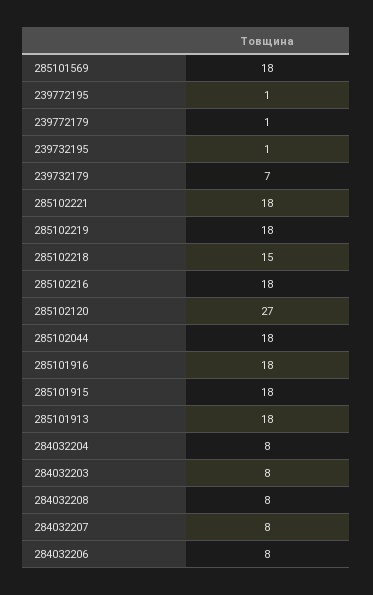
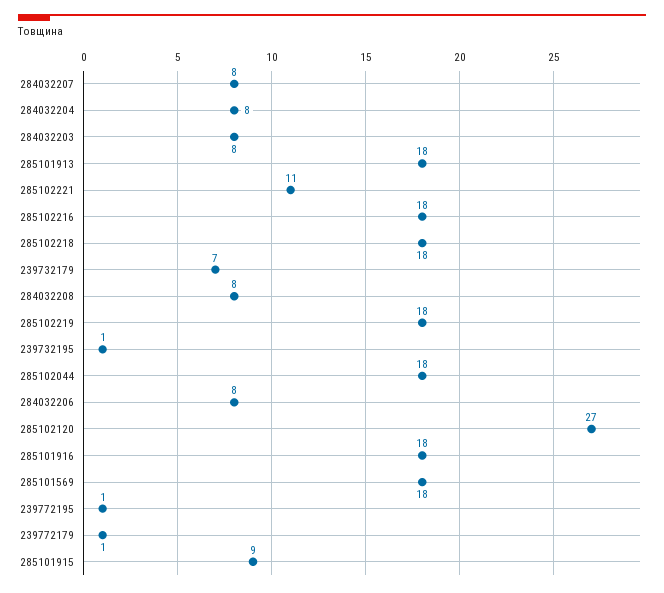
  {
    "285101569": 18,
    "239772195": 1,
    "239772179": 1,
    "239732195": 1,
    "239732179": 7,
-   "285102221": 18,
+   "285102221": 11,
    "285102219": 18,
-   "285102218": 15,
+   "285102218": 18,
    "285102216": 18,
    "285102120": 27,
    "285102044": 18,
    "285101916": 18,
-   "285101915": 18,
+   "285101915": 9,
    "285101913": 18,
    "284032204": 8,
    "284032203": 8,
    "284032208": 8,
    "284032207": 8,
    "284032206": 8
  }

